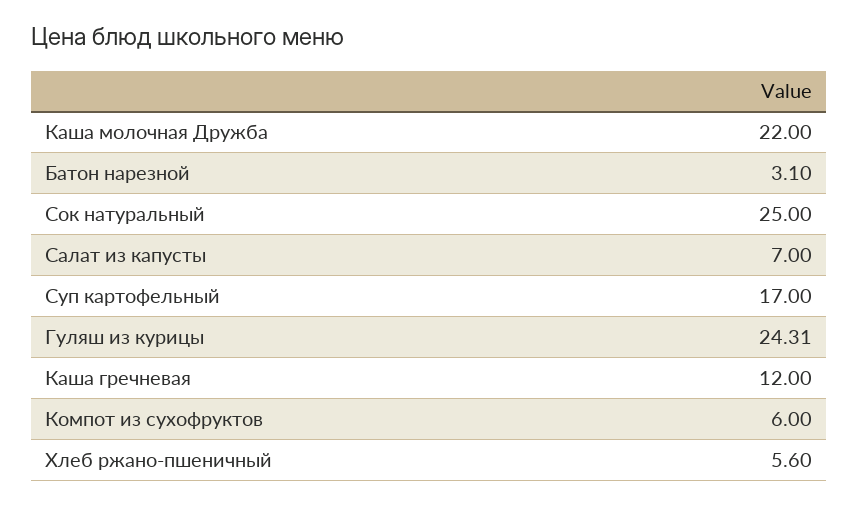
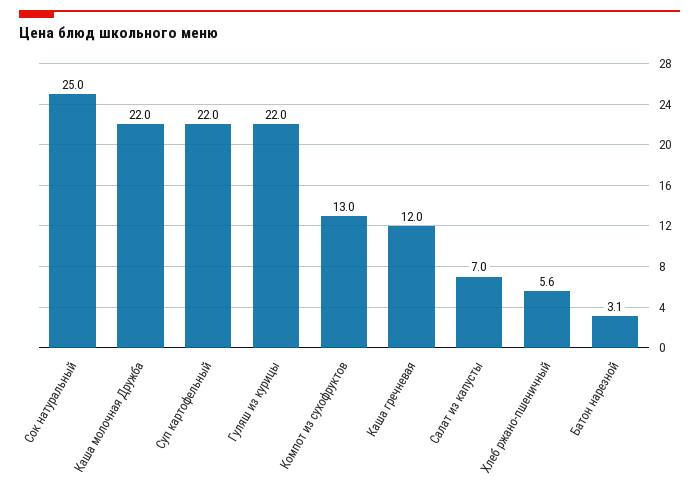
  {
    "Каша молочная Дружба": 22,
    "Батон нарезной": 3.1,
    "Сок натуральный": 25,
    "Салат из капусты": 7,
-   "Суп картофельный": 17,
+   "Суп картофельный": 22,
-   "Гуляш из курицы": 24.31,
+   "Гуляш из курицы": 22,
    "Каша гречневая": 12,
-   "Компот из сухофруктов": 6,
+   "Компот из сухофруктов": 13,
    "Хлеб ржано-пшеничный": 5.6
  }

